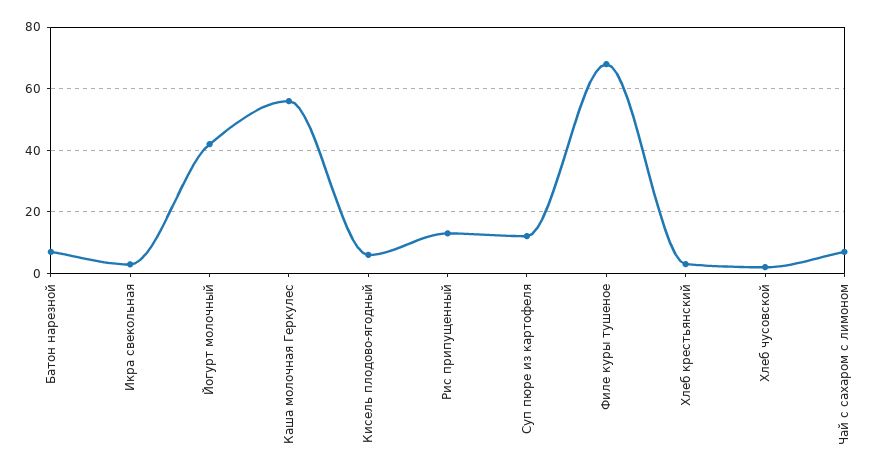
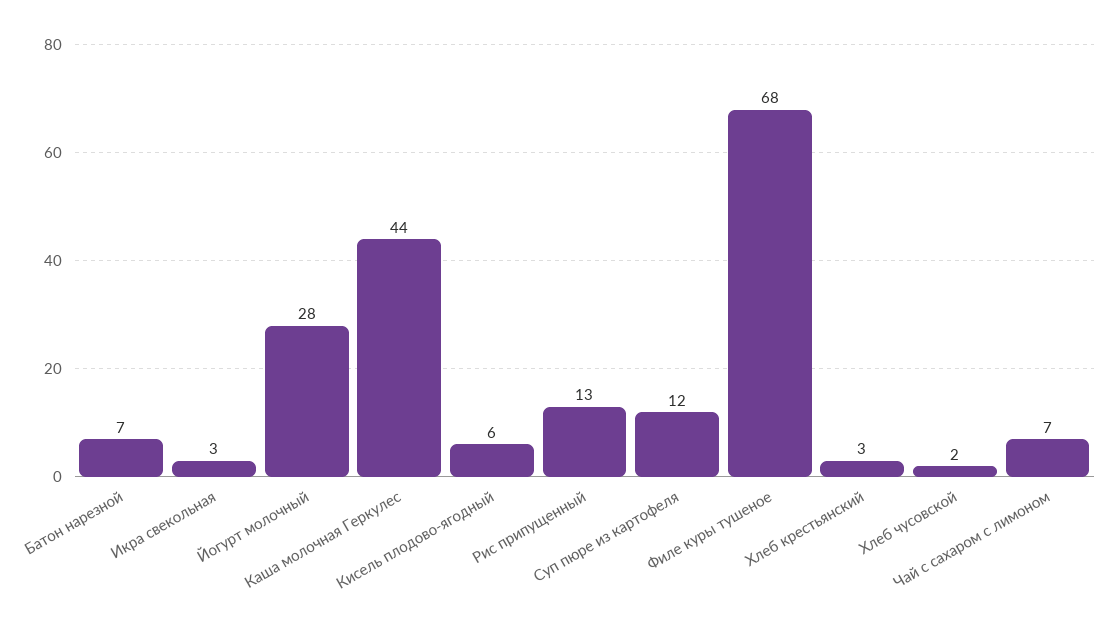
  {
    "Батон нарезной": 7,
    "Икра свекольная": 3,
-   "Йогурт молочный": 42,
+   "Йогурт молочный": 28,
-   "Каша молочная Геркулес": 56,
+   "Каша молочная Геркулес": 44,
    "Кисель плодово-ягодный": 6,
    "Рис припущенный": 13,
    "Суп пюре из картофеля": 12,
    "Филе куры тушеное": 68,
    "Хлеб крестьянский": 3,
    "Хлеб чусовской": 2,
    "Чай с сахаром с лимоном": 7
  }

